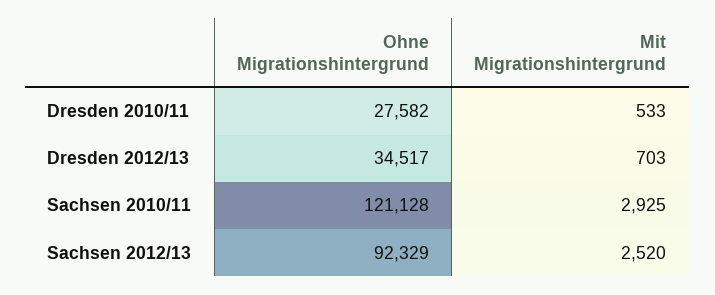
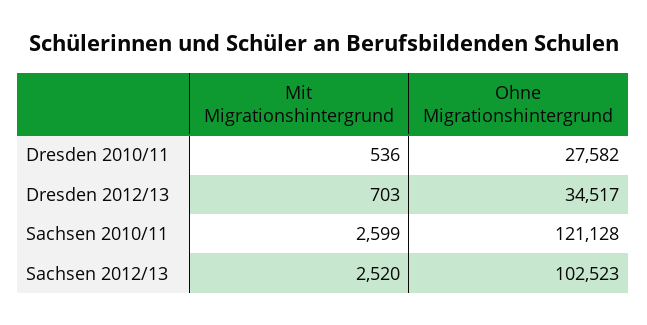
  {
    "Ohne Migrationshintergrund": {
      "Dresden 2010/11": 27582,
      "Dresden 2012/13": 34517,
      "Sachsen 2010/11": 121128,
-     "Sachsen 2012/13": 92329
+     "Sachsen 2012/13": 102523
    },
    "Mit Migrationshintergrund": {
-     "Dresden 2010/11": 533,
+     "Dresden 2010/11": 536,
      "Dresden 2012/13": 703,
-     "Sachsen 2010/11": 2925,
+     "Sachsen 2010/11": 2599,
      "Sachsen 2012/13": 2520
    }
  }

